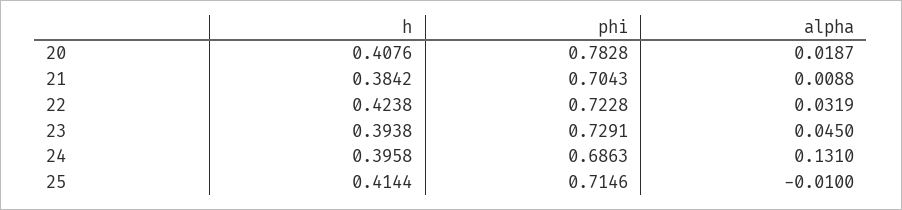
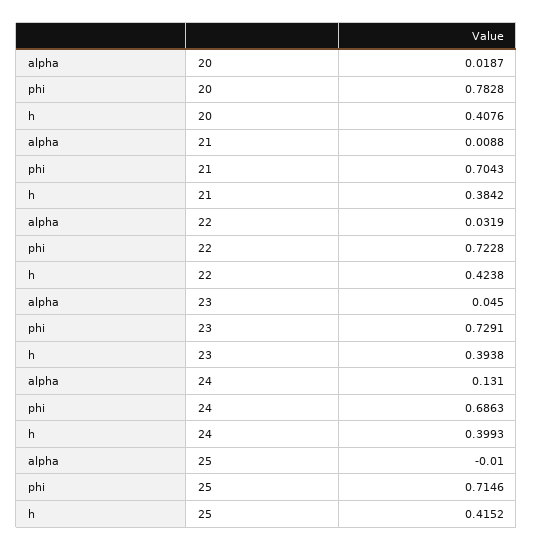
  {
    "h": {
      "20": 0.4076,
      "21": 0.3842,
      "22": 0.4238,
      "23": 0.3938,
-     "24": 0.3958,
+     "24": 0.3993,
-     "25": 0.4144
+     "25": 0.4152
    },
    "phi": {
      "20": 0.7828,
      "21": 0.7043,
      "22": 0.7228,
      "23": 0.7291,
      "24": 0.6863,
      "25": 0.7146
    },
    "alpha": {
      "20": 0.0187,
      "21": 0.0088,
      "22": 0.0319,
      "23": 0.045,
      "24": 0.131,
      "25": -0.01
    }
  }

